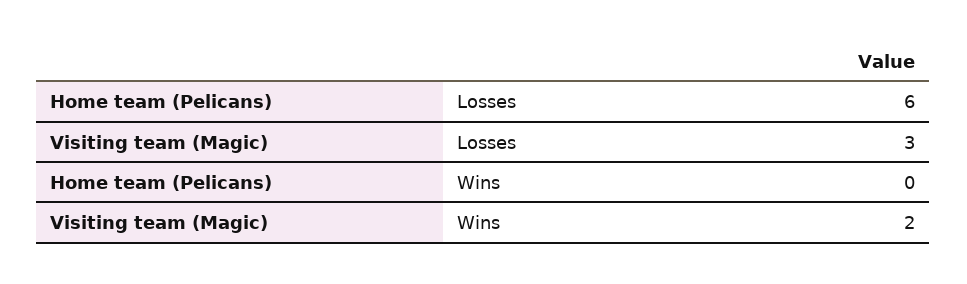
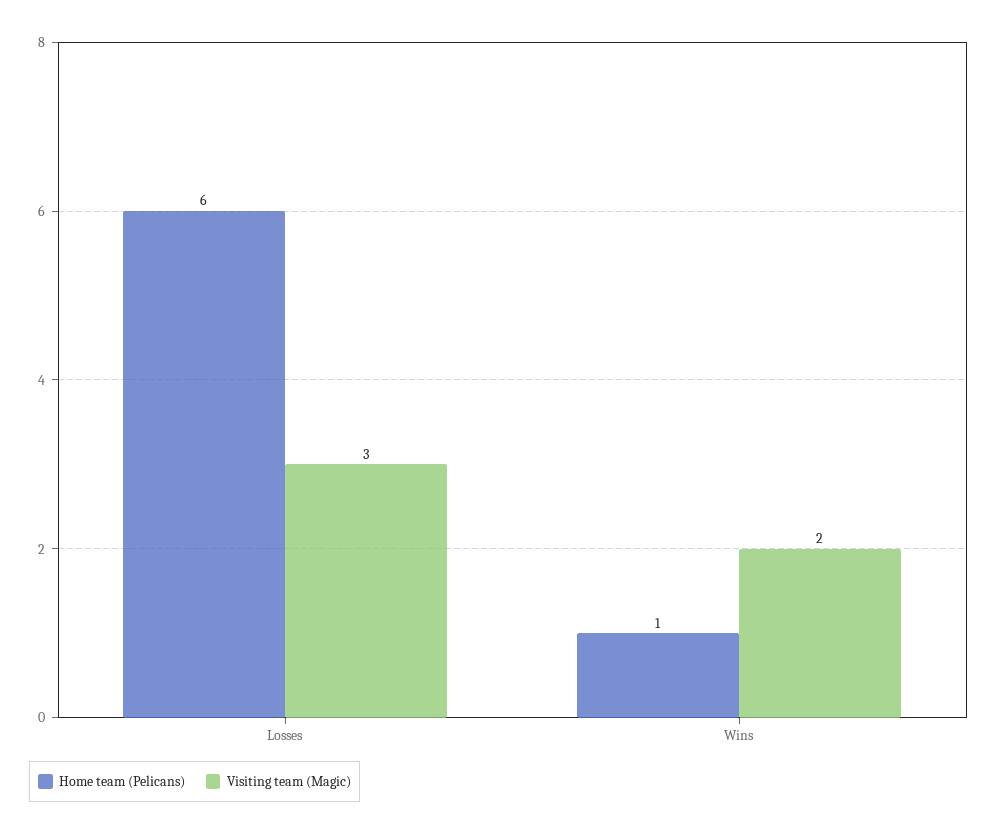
  {
    "Home team (Pelicans)": {
      "Losses": 6,
-     "Wins": 0
+     "Wins": 1
    },
    "Visiting team (Magic)": {
      "Losses": 3,
      "Wins": 2
    }
  }

